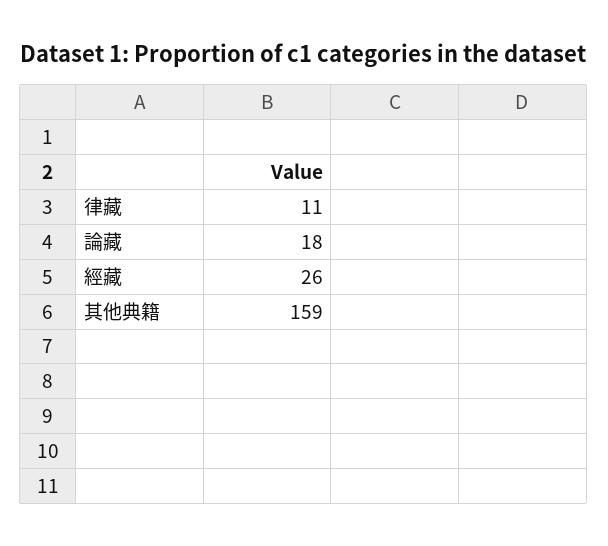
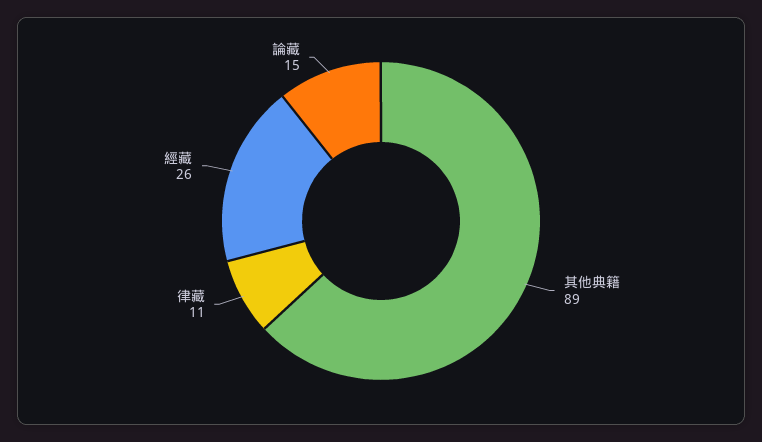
  {
    "律藏": 11,
-   "論藏": 18,
+   "論藏": 15,
    "經藏": 26,
-   "其他典籍": 159
+   "其他典籍": 89
  }

